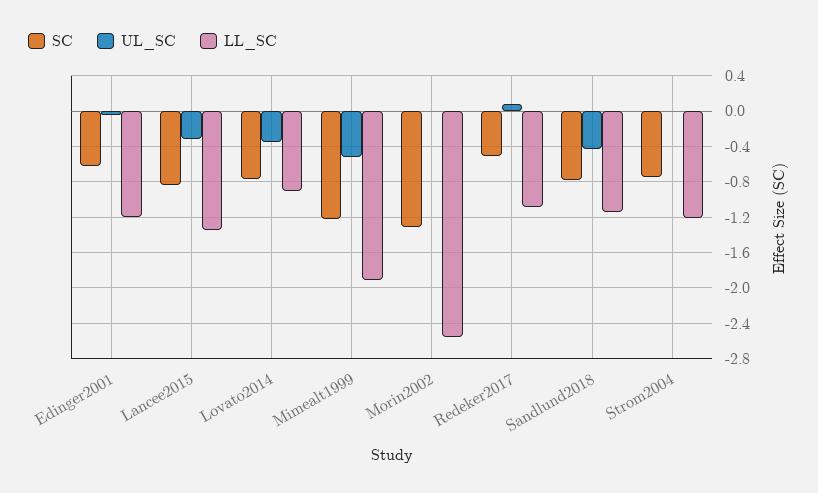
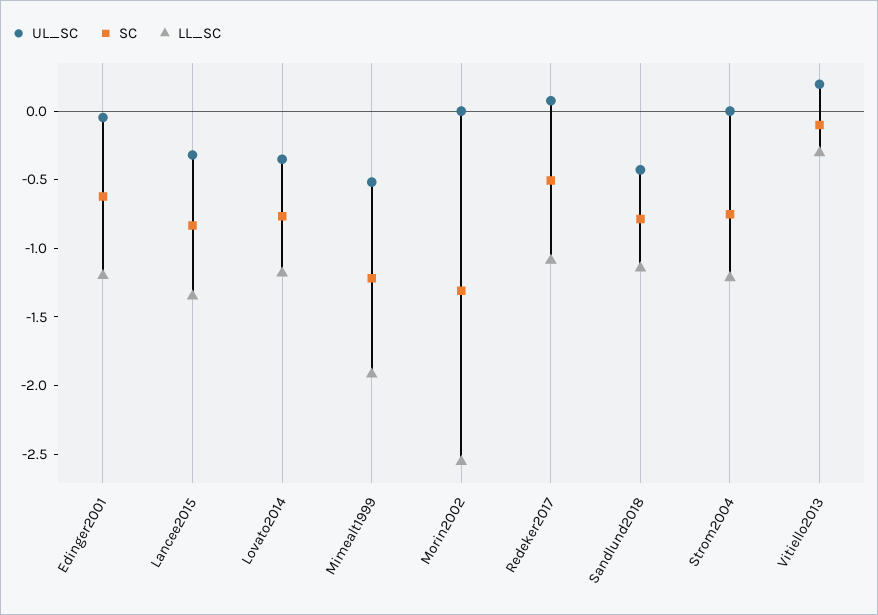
  {
    "SC": {
      "Edinger2001": -0.6,
      "Lancee2015": -0.8,
      "Lovato2014": -0.8,
      "Mimealt1999": -1.2,
      "Morin2002": -1.3,
      "Redeker2017": -0.5,
      "Sandlund2018": -0.8,
-     "Strom2004": -0.8
+     "Strom2004": -0.8,
+     "Vitiello2013": -0.1
    },
    "UL_SC": {
      "Edinger2001": 0,
      "Lancee2015": -0.3,
      "Lovato2014": -0.4,
      "Mimealt1999": -0.5,
      "Morin2002": 0,
      "Redeker2017": 0.1,
      "Sandlund2018": -0.4,
-     "Strom2004": 0
+     "Strom2004": 0,
+     "Vitiello2013": 0.2
    },
    "LL_SC": {
      "Edinger2001": -1.2,
      "Lancee2015": -1.3,
-     "Lovato2014": -0.9,
+     "Lovato2014": -1.2,
      "Mimealt1999": -1.9,
      "Morin2002": -2.6,
      "Redeker2017": -1.1,
      "Sandlund2018": -1.1,
-     "Strom2004": -1.2
+     "Strom2004": -1.2,
+     "Vitiello2013": -0.3
    }
  }

